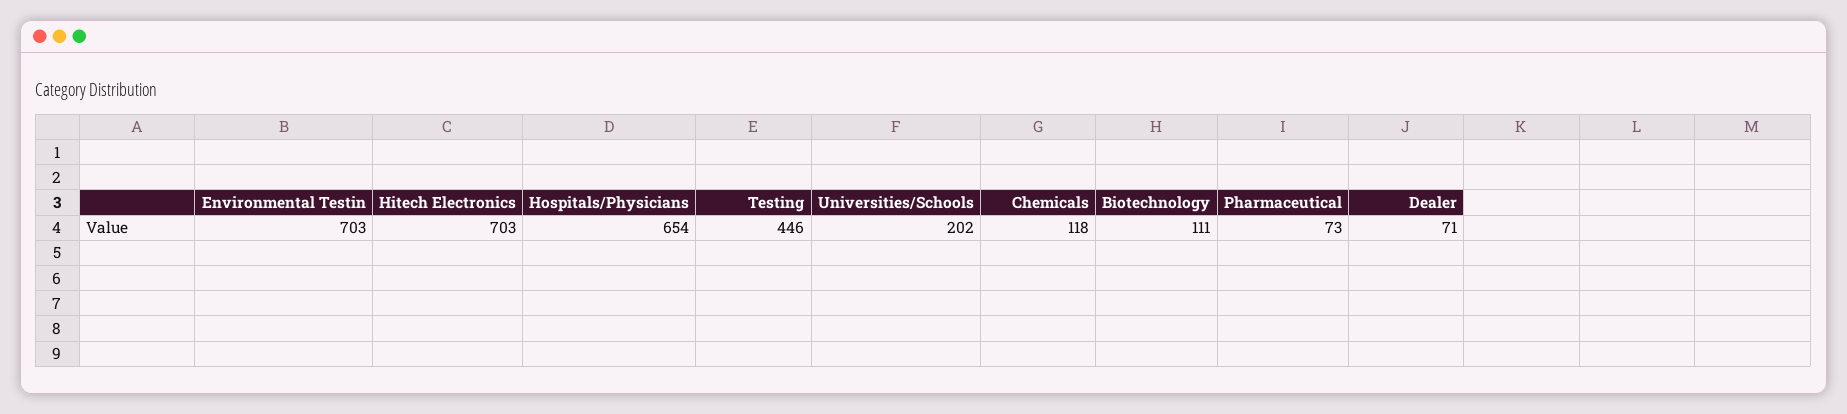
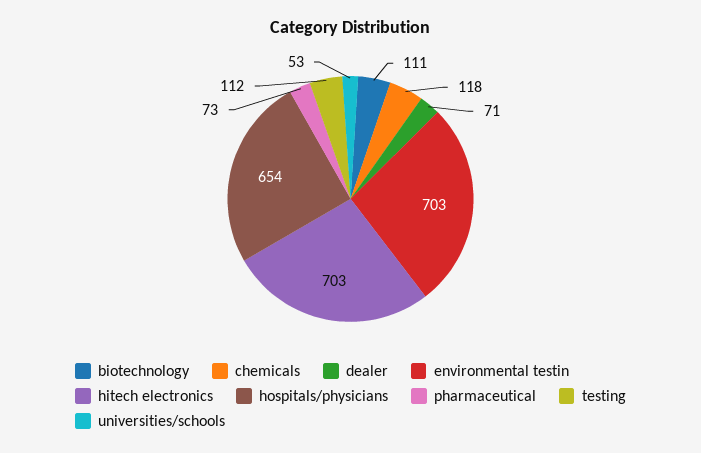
  {
    "Environmental Testin": 703,
    "Hitech Electronics": 703,
    "Hospitals/Physicians": 654,
-   "Testing": 446,
+   "Testing": 112,
-   "Universities/Schools": 202,
+   "Universities/Schools": 53,
    "Chemicals": 118,
    "Biotechnology": 111,
    "Pharmaceutical": 73,
    "Dealer": 71
  }

